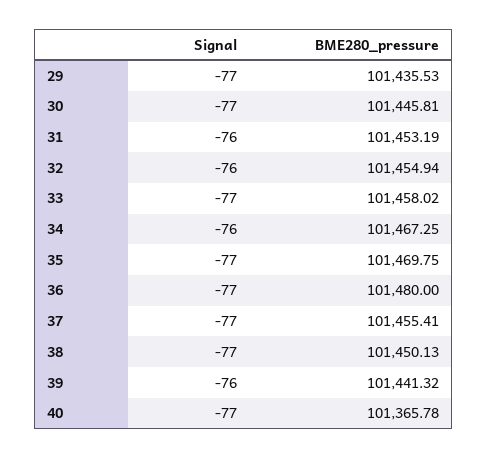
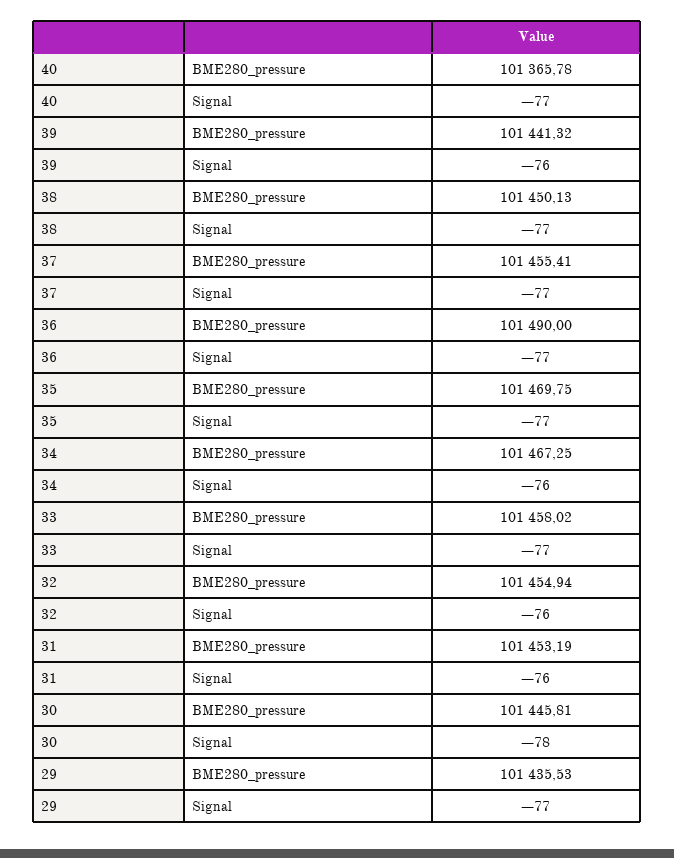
  {
    "Signal": {
      "29": -77,
-     "30": -77,
+     "30": -78,
      "31": -76,
      "32": -76,
      "33": -77,
      "34": -76,
      "35": -77,
      "36": -77,
      "37": -77,
      "38": -77,
      "39": -76,
      "40": -77
    },
    "BME280_pressure": {
      "29": 101435.53,
      "30": 101445.81,
      "31": 101453.19,
      "32": 101454.94,
      "33": 101458.02,
      "34": 101467.25,
      "35": 101469.75,
-     "36": 101480,
+     "36": 101490,
      "37": 101455.41,
      "38": 101450.13,
      "39": 101441.32,
      "40": 101365.78
    }
  }

